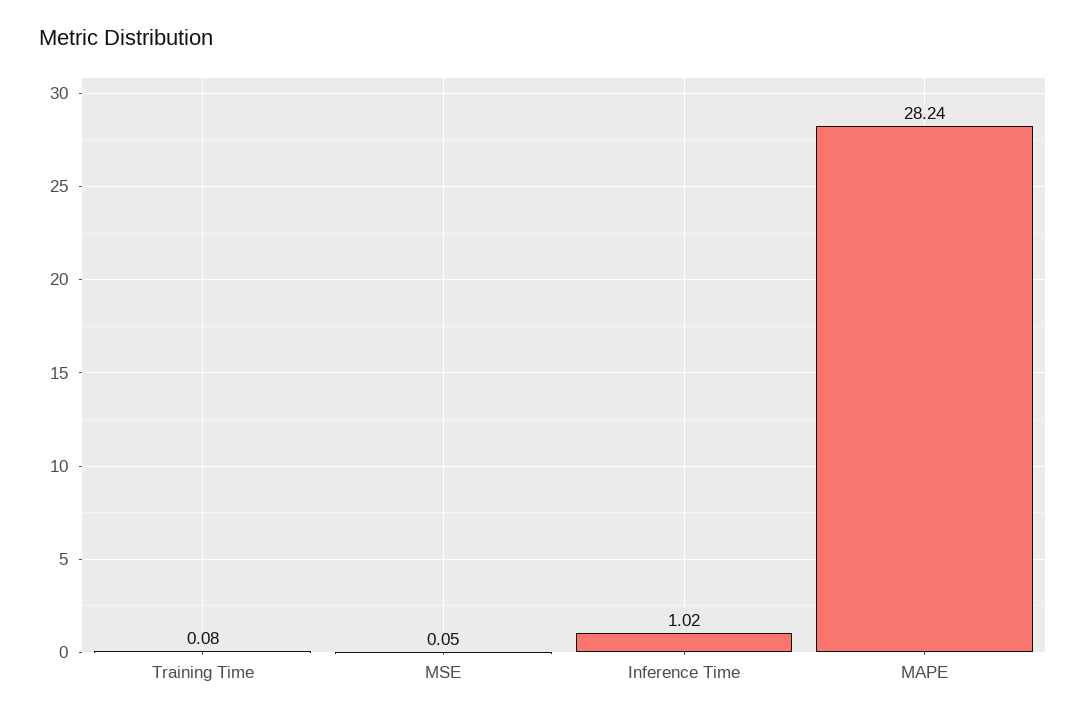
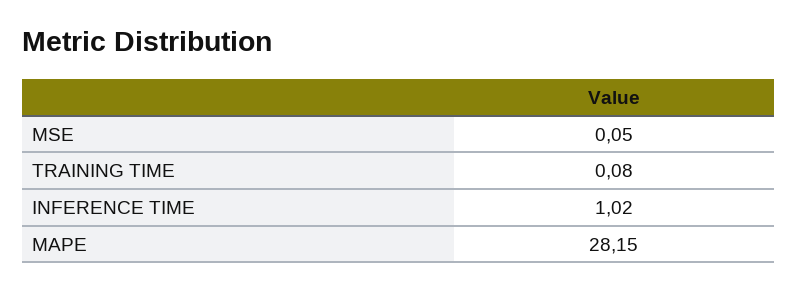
  {
    "Training Time": 0.08,
    "MSE": 0.05,
    "Inference Time": 1.02,
-   "MAPE": 28.24
+   "MAPE": 28.15
  }

